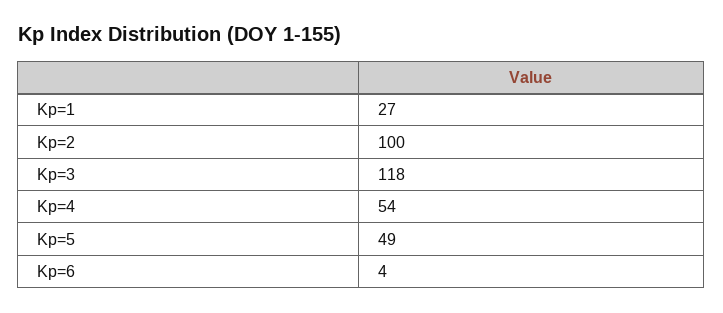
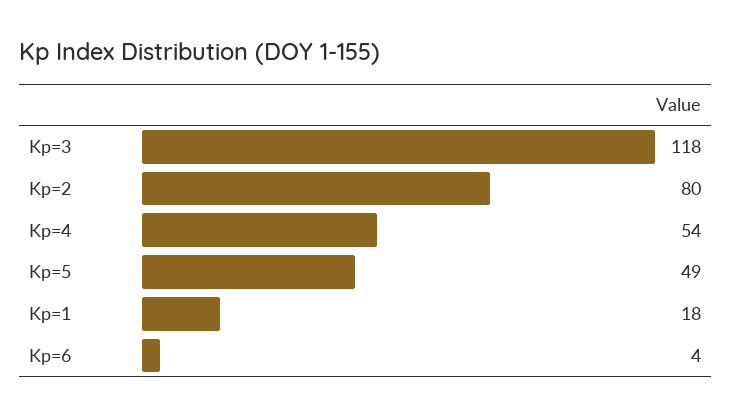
  {
-   "Kp=1": 27,
+   "Kp=1": 18,
-   "Kp=2": 100,
+   "Kp=2": 80,
    "Kp=3": 118,
    "Kp=4": 54,
    "Kp=5": 49,
    "Kp=6": 4
  }

